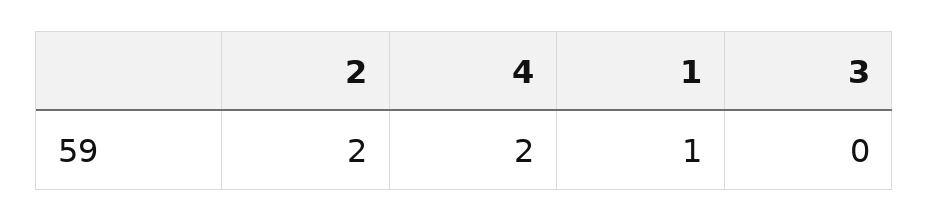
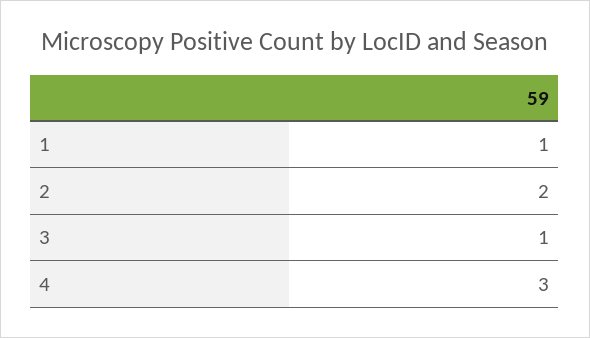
  {
    "2": 2,
-   "4": 2,
+   "4": 3,
    "1": 1,
-   "3": 0
+   "3": 1
  }

